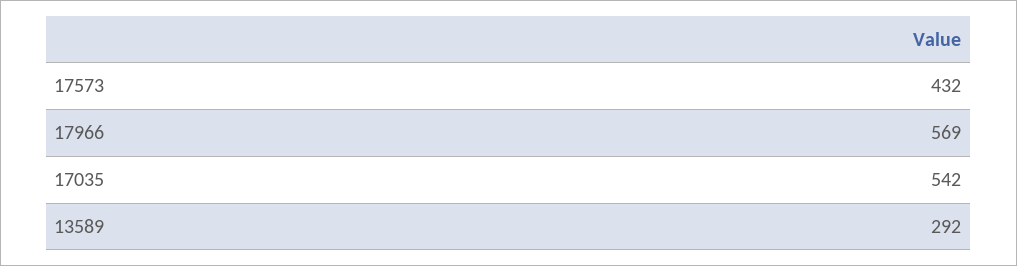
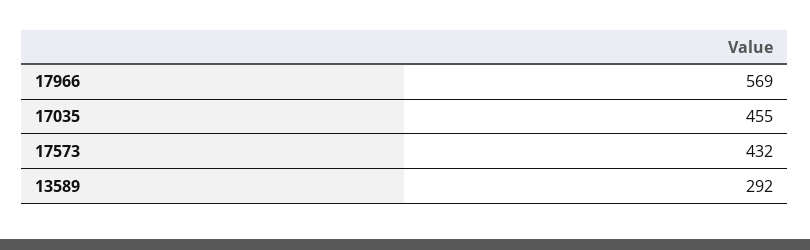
  {
    "17573": 432,
    "17966": 569,
-   "17035": 542,
+   "17035": 455,
    "13589": 292
  }

